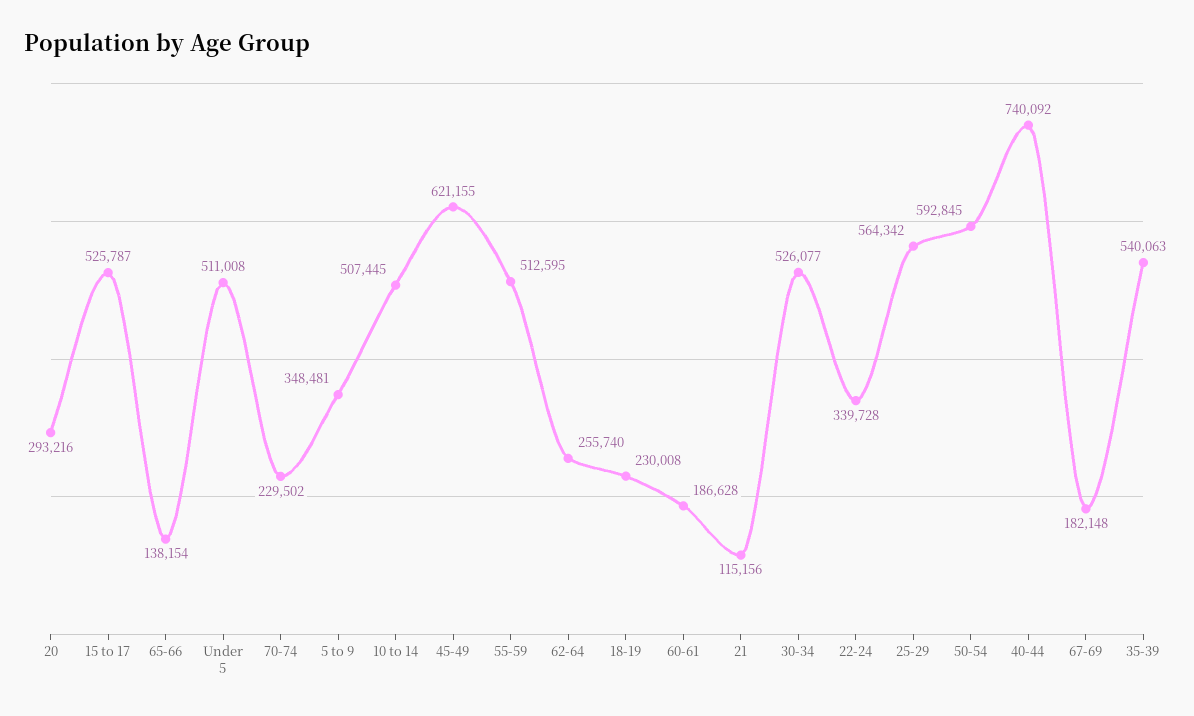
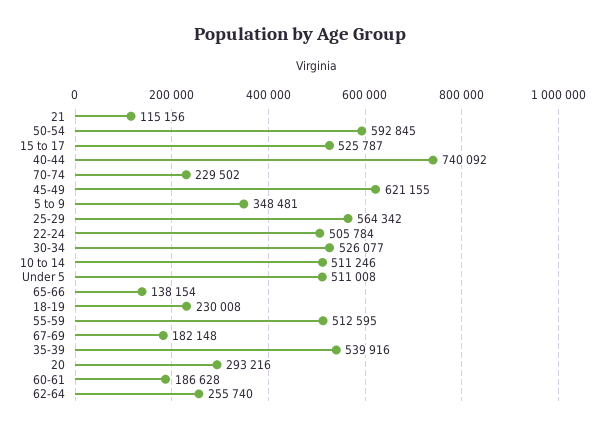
  {
    "20": 293216,
    "15 to 17": 525787,
    "65-66": 138154,
    "Under 5": 511008,
    "70-74": 229502,
    "5 to 9": 348481,
-   "10 to 14": 507445,
+   "10 to 14": 511246,
    "45-49": 621155,
    "55-59": 512595,
    "62-64": 255740,
    "18-19": 230008,
    "60-61": 186628,
    "21": 115156,
    "30-34": 526077,
-   "22-24": 339728,
+   "22-24": 505784,
    "25-29": 564342,
    "50-54": 592845,
    "40-44": 740092,
    "67-69": 182148,
-   "35-39": 540063
+   "35-39": 539916
  }

